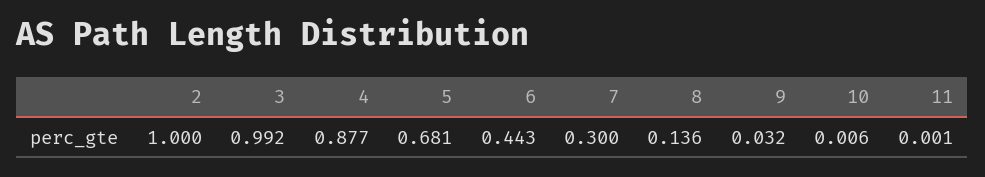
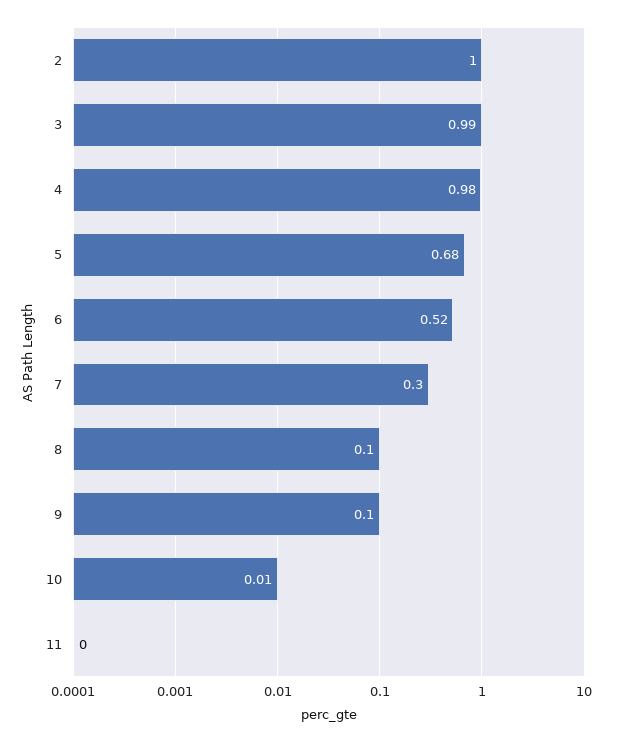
  {
    "2": 1,
    "3": 0.992,
-   "4": 0.877,
+   "4": 0.98,
    "5": 0.681,
-   "6": 0.443,
+   "6": 0.52,
    "7": 0.3,
-   "8": 0.136,
+   "8": 0.1,
-   "9": 0.032,
+   "9": 0.1,
    "10": 0.006,
    "11": 0.001
  }

